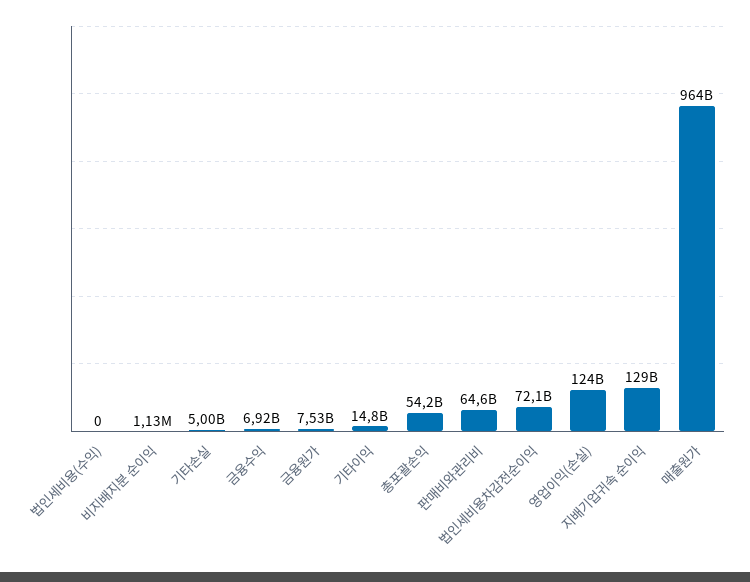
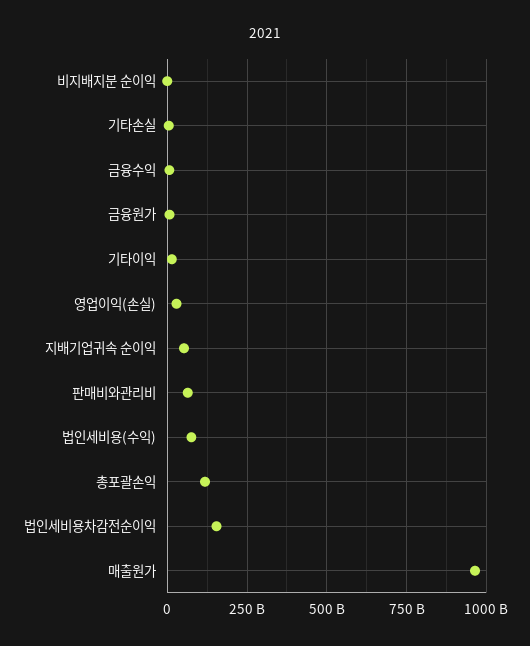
  {
-   "법인세비용(수익)": 0,
+   "법인세비용(수익)": 75000000000,
    "비지배지분 순이익": 1130000,
    "기타손실": 5000000000,
    "금융수익": 6920000000,
    "금융원가": 7530000000,
    "기타이익": 14800000000,
-   "총포괄손익": 54200000000,
+   "총포괄손익": 125000000000,
    "판매비와관리비": 64600000000,
-   "법인세비용차감전순이익": 72100000000,
+   "법인세비용차감전순이익": 150000000000,
-   "영업이익(손실)": 124000000000,
+   "영업이익(손실)": 25000000000,
-   "지배기업귀속 순이익": 129000000000,
+   "지배기업귀속 순이익": 50000000000,
    "매출원가": 964000000000
  }

